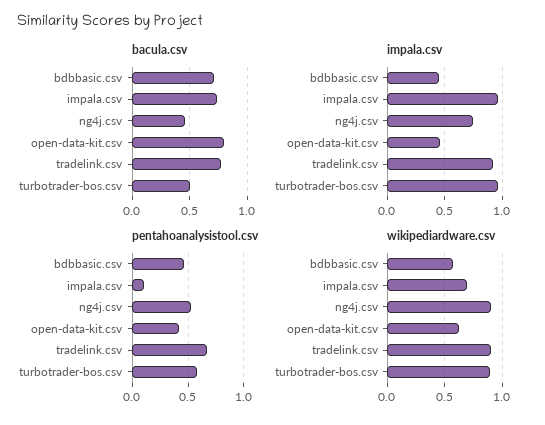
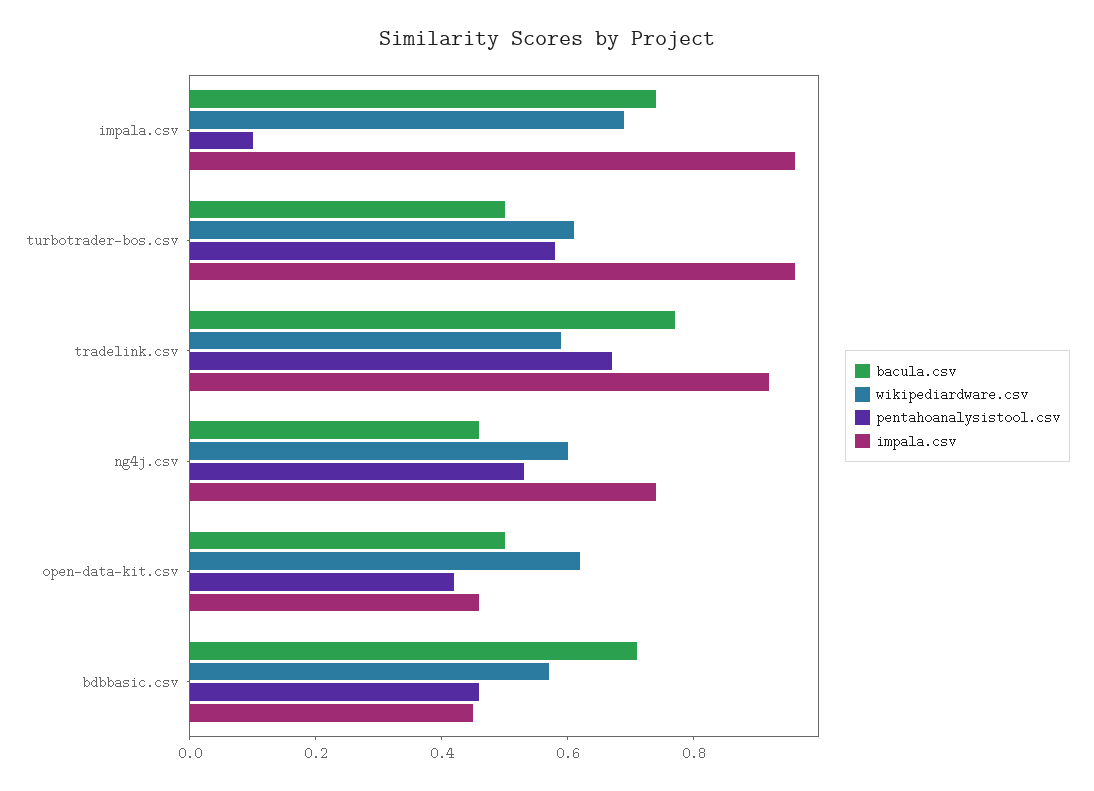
  {
    "bacula.csv": {
      "bdbbasic.csv": 0.7,
      "impala.csv": 0.75,
      "ng4j.csv": 0.45,
-     "open-data-kit.csv": 0.8,
+     "open-data-kit.csv": 0.5,
      "tradelink.csv": 0.75,
      "turbotrader-bos.csv": 0.5
    },
    "impala.csv": {
      "bdbbasic.csv": 0.45,
      "impala.csv": 0.95,
      "ng4j.csv": 0.75,
      "open-data-kit.csv": 0.45,
      "tradelink.csv": 0.9,
      "turbotrader-bos.csv": 0.95
    },
    "pentahoanalysistool.csv": {
      "bdbbasic.csv": 0.45,
      "impala.csv": 0.1,
      "ng4j.csv": 0.55,
      "open-data-kit.csv": 0.4,
      "tradelink.csv": 0.65,
      "turbotrader-bos.csv": 0.6
    },
    "wikipediardware.csv": {
      "bdbbasic.csv": 0.55,
      "impala.csv": 0.7,
-     "ng4j.csv": 0.9,
+     "ng4j.csv": 0.6,
      "open-data-kit.csv": 0.6,
-     "tradelink.csv": 0.9,
+     "tradelink.csv": 0.6,
-     "turbotrader-bos.csv": 0.9
+     "turbotrader-bos.csv": 0.6
    }
  }

